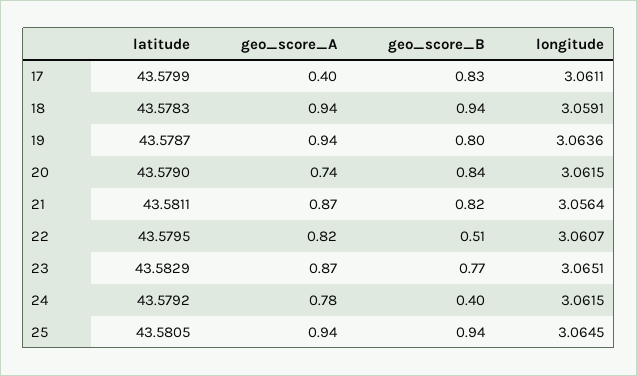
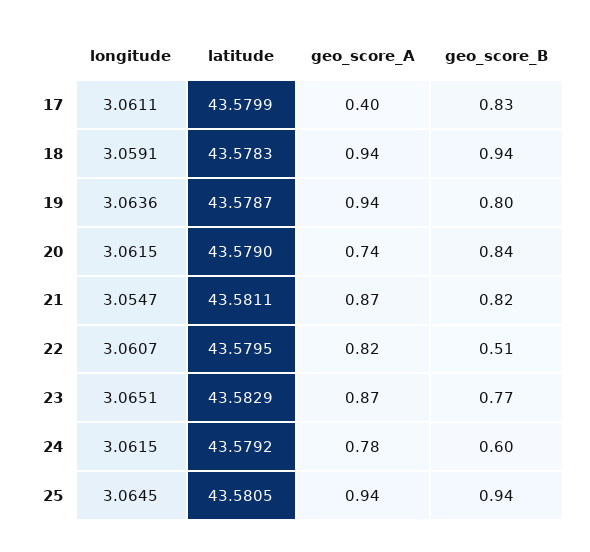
  {
    "latitude": {
      "17": 43.5799,
      "18": 43.5783,
      "19": 43.5787,
      "20": 43.579,
      "21": 43.5811,
      "22": 43.5795,
      "23": 43.5829,
      "24": 43.5792,
      "25": 43.5805
    },
    "geo_score_A": {
      "17": 0.4,
      "18": 0.94,
      "19": 0.94,
      "20": 0.74,
      "21": 0.87,
      "22": 0.82,
      "23": 0.87,
      "24": 0.78,
      "25": 0.94
    },
    "geo_score_B": {
      "17": 0.83,
      "18": 0.94,
      "19": 0.8,
      "20": 0.84,
      "21": 0.82,
      "22": 0.51,
      "23": 0.77,
-     "24": 0.4,
+     "24": 0.6,
      "25": 0.94
    },
    "longitude": {
      "17": 3.0611,
      "18": 3.0591,
      "19": 3.0636,
      "20": 3.0615,
-     "21": 3.0564,
+     "21": 3.0547,
      "22": 3.0607,
      "23": 3.0651,
      "24": 3.0615,
      "25": 3.0645
    }
  }

